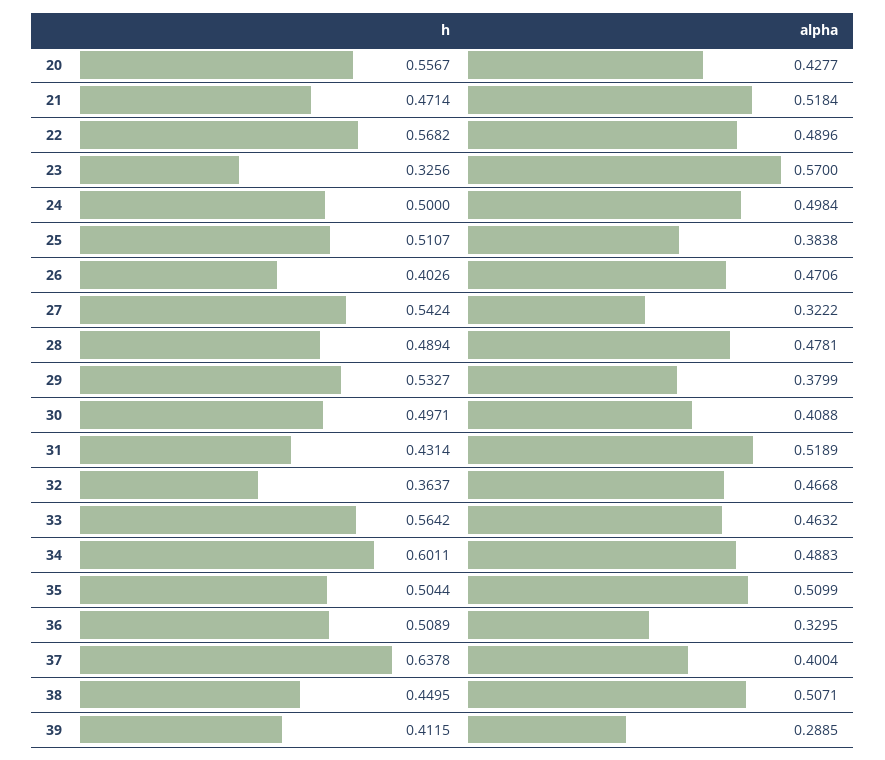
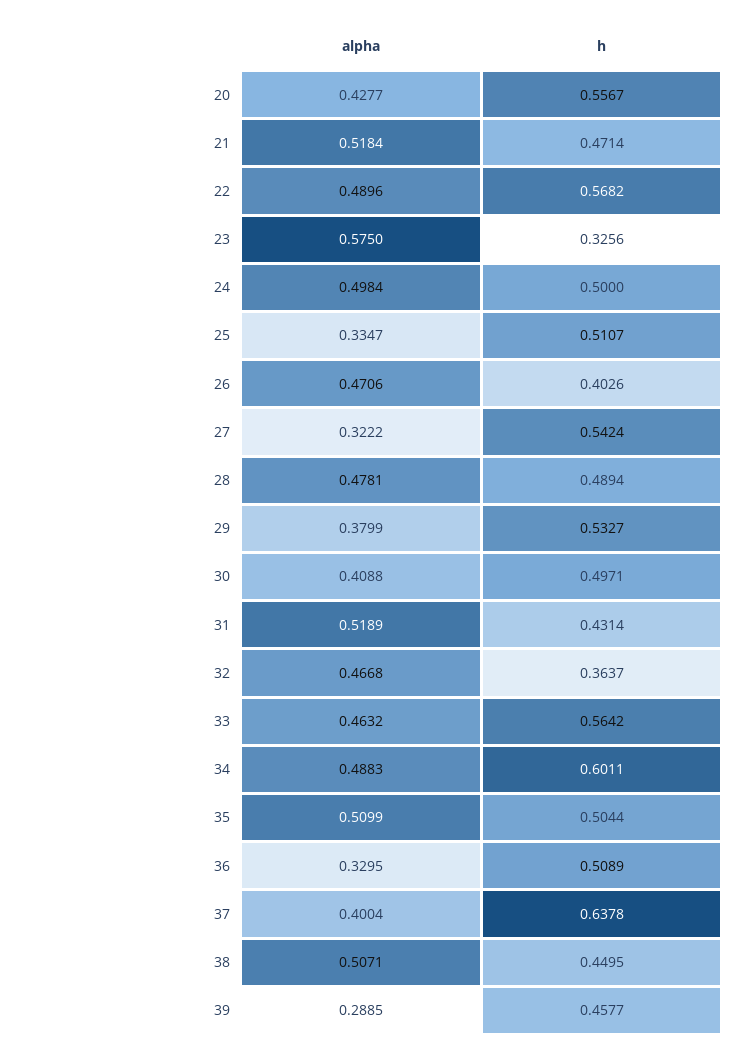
  {
    "h": {
      "20": 0.5567,
      "21": 0.4714,
      "22": 0.5682,
      "23": 0.3256,
      "24": 0.5,
      "25": 0.5107,
      "26": 0.4026,
      "27": 0.5424,
      "28": 0.4894,
      "29": 0.5327,
      "30": 0.4971,
      "31": 0.4314,
      "32": 0.3637,
      "33": 0.5642,
      "34": 0.6011,
      "35": 0.5044,
      "36": 0.5089,
      "37": 0.6378,
      "38": 0.4495,
-     "39": 0.4115
+     "39": 0.4577
    },
    "alpha": {
      "20": 0.4277,
      "21": 0.5184,
      "22": 0.4896,
-     "23": 0.57,
+     "23": 0.575,
      "24": 0.4984,
-     "25": 0.3838,
+     "25": 0.3347,
      "26": 0.4706,
      "27": 0.3222,
      "28": 0.4781,
      "29": 0.3799,
      "30": 0.4088,
      "31": 0.5189,
      "32": 0.4668,
      "33": 0.4632,
      "34": 0.4883,
      "35": 0.5099,
      "36": 0.3295,
      "37": 0.4004,
      "38": 0.5071,
      "39": 0.2885
    }
  }

